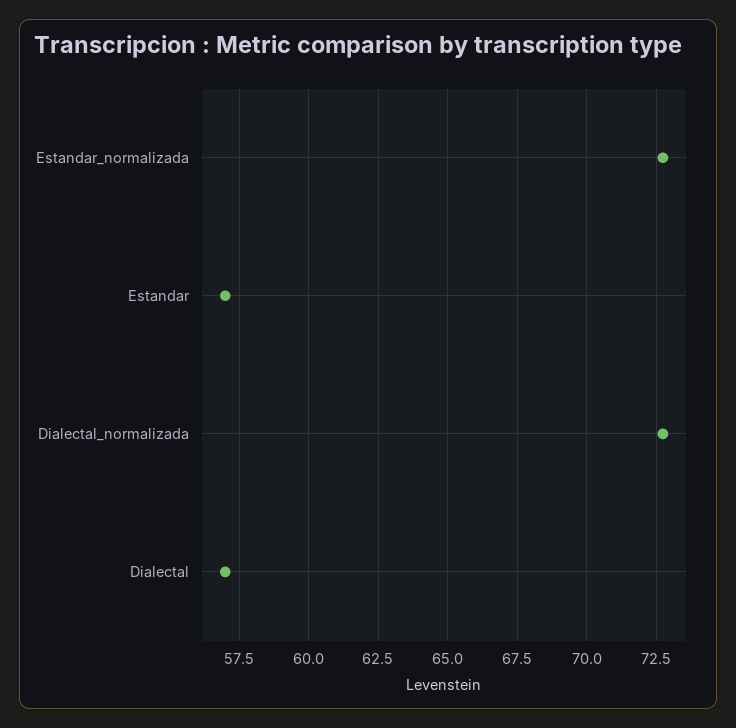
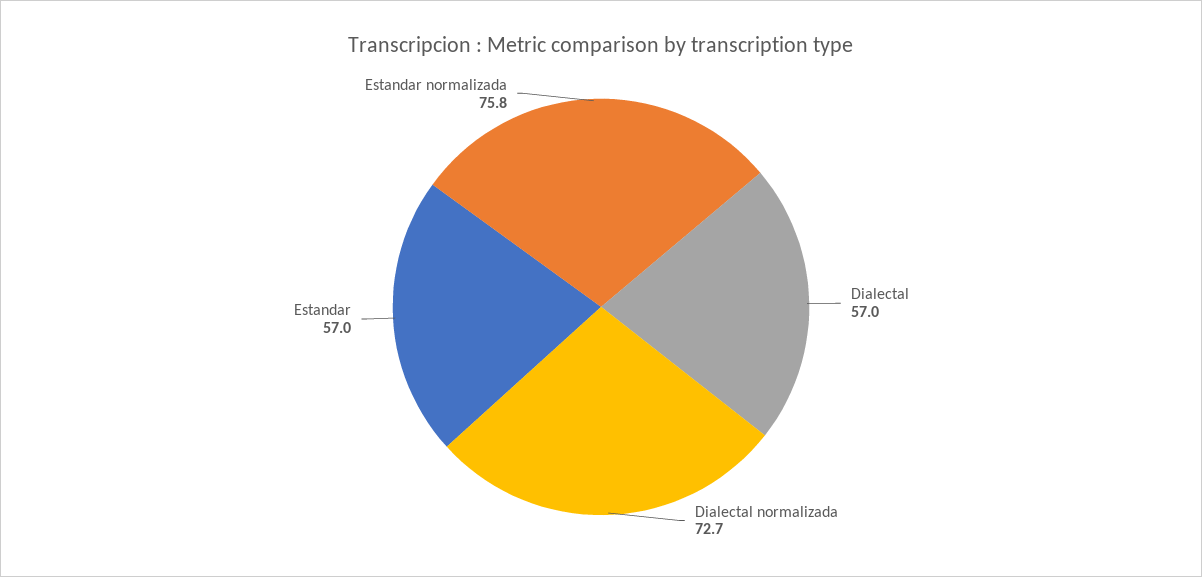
  {
-   "Estandar_normalizada": 72.75,
+   "Estandar_normalizada": 75.8,
    "Estandar": 57,
    "Dialectal_normalizada": 72.7,
    "Dialectal": 57
  }

